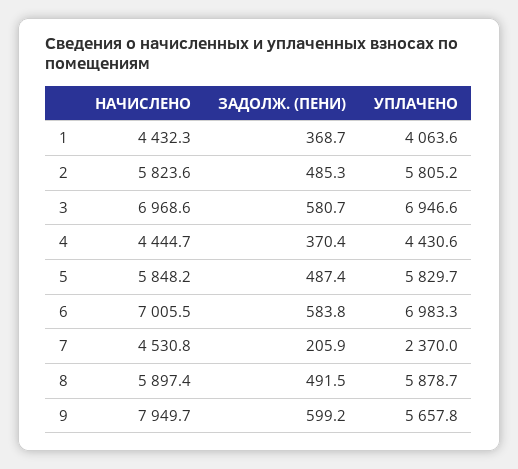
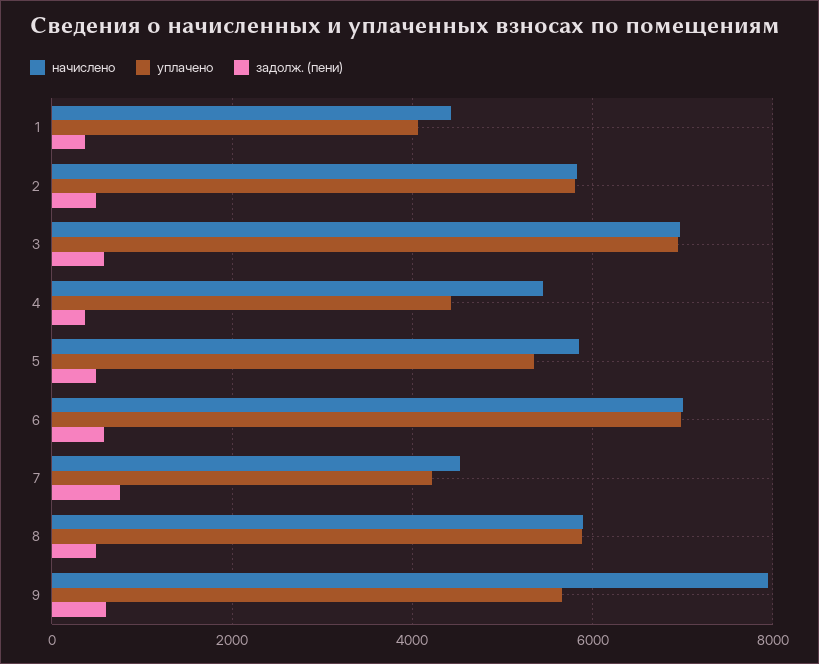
  {
    "НАЧИСЛЕНО": {
      "1": 4432.3,
      "2": 5823.6,
      "3": 6968.6,
-     "4": 4444.7,
+     "4": 5400,
      "5": 5848.2,
      "6": 7005.5,
      "7": 4530.8,
      "8": 5897.4,
      "9": 7949.7
    },
    "ЗАДОЛЖ. (ПЕНИ)": {
      "1": 368.7,
      "2": 485.3,
      "3": 580.7,
      "4": 370.4,
      "5": 487.4,
      "6": 583.8,
-     "7": 205.9,
+     "7": 800,
      "8": 491.5,
      "9": 599.2
    },
    "УПЛАЧЕНО": {
      "1": 4063.6,
      "2": 5805.2,
      "3": 6946.6,
      "4": 4430.6,
-     "5": 5829.7,
+     "5": 5400,
      "6": 6983.3,
-     "7": 2370,
+     "7": 4200,
      "8": 5878.7,
      "9": 5657.8
    }
  }

